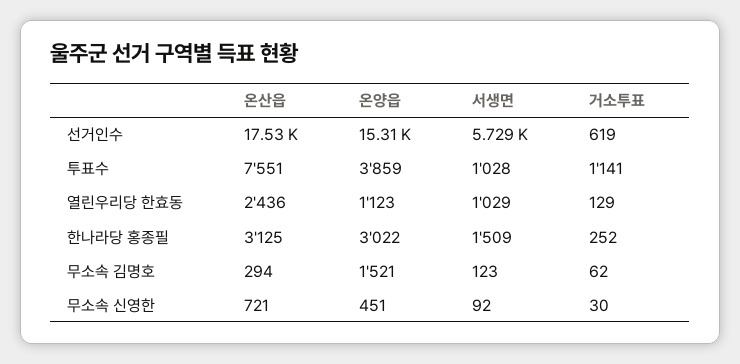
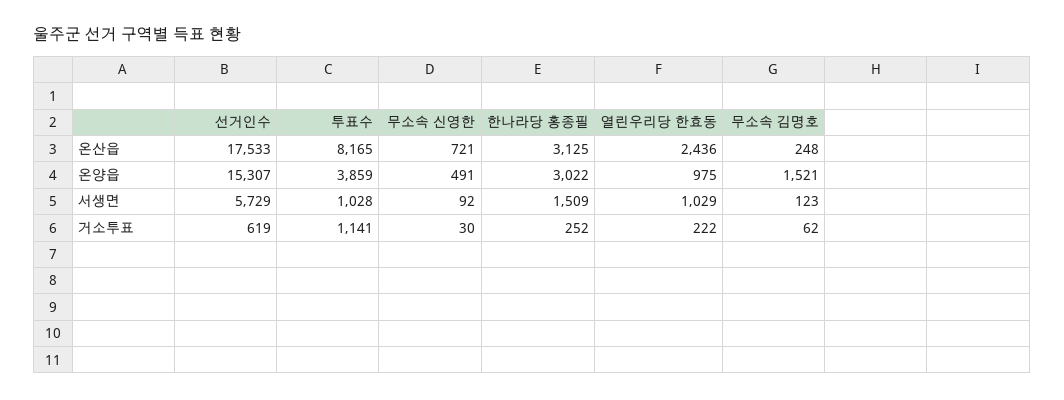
  {
    "온산읍": {
      "선거인수": 17533,
-     "투표수": 7551,
+     "투표수": 8165,
      "열린우리당 한효동": 2436,
      "한나라당 홍종필": 3125,
-     "무소속 김명호": 294,
+     "무소속 김명호": 248,
      "무소속 신영한": 721
    },
    "온양읍": {
      "선거인수": 15307,
      "투표수": 3859,
-     "열린우리당 한효동": 1123,
+     "열린우리당 한효동": 975,
      "한나라당 홍종필": 3022,
      "무소속 김명호": 1521,
-     "무소속 신영한": 451
+     "무소속 신영한": 491
    },
    "서생면": {
      "선거인수": 5729,
      "투표수": 1028,
      "열린우리당 한효동": 1029,
      "한나라당 홍종필": 1509,
      "무소속 김명호": 123,
      "무소속 신영한": 92
    },
    "거소투표": {
      "선거인수": 619,
      "투표수": 1141,
-     "열린우리당 한효동": 129,
+     "열린우리당 한효동": 222,
      "한나라당 홍종필": 252,
      "무소속 김명호": 62,
      "무소속 신영한": 30
    }
  }

